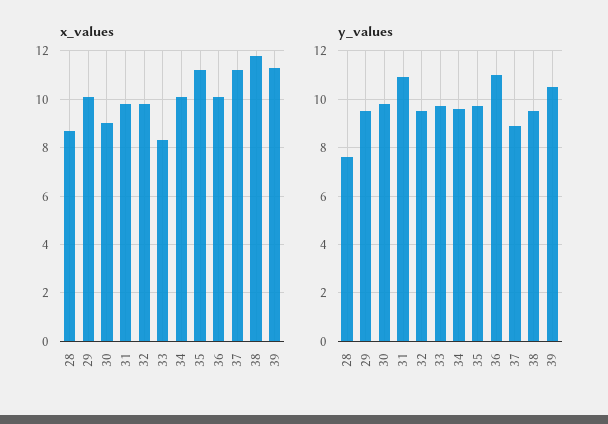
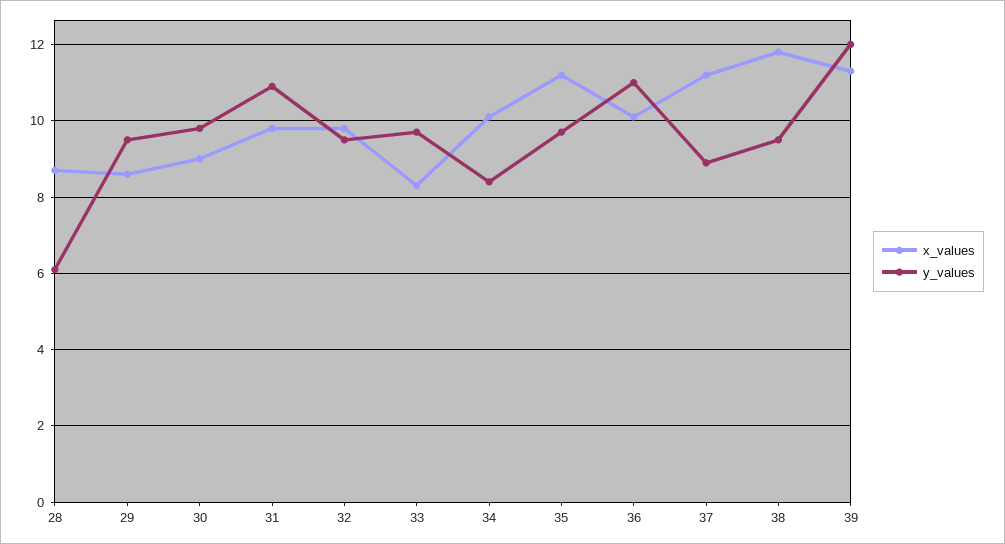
  {
    "x_values": {
      "28": 8.5,
-     "29": 10,
+     "29": 8.5,
      "30": 9,
      "31": 10,
      "32": 10,
      "33": 8.5,
      "34": 10,
      "35": 11,
      "36": 10,
      "37": 11,
      "38": 12,
      "39": 11.5
    },
    "y_values": {
-     "28": 7.5,
+     "28": 6,
      "29": 9.5,
      "30": 10,
      "31": 11,
      "32": 9.5,
      "33": 9.5,
-     "34": 9.5,
+     "34": 8.5,
      "35": 9.5,
      "36": 11,
      "37": 9,
      "38": 9.5,
-     "39": 10.5
+     "39": 12
    }
  }

